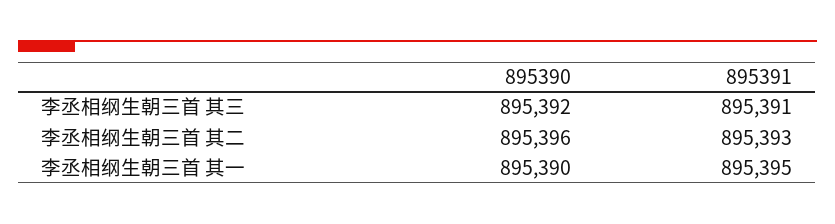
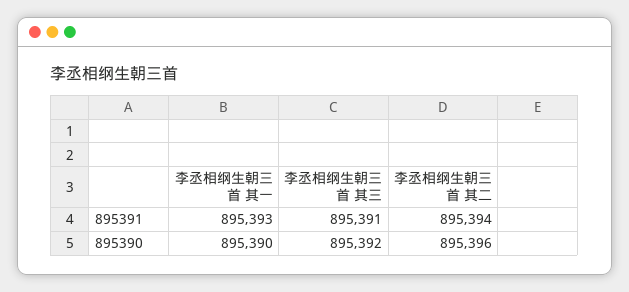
  {
    "895390": {
      "李丞相纲生朝三首 其三": 895392,
      "李丞相纲生朝三首 其二": 895396,
      "李丞相纲生朝三首 其一": 895390
    },
    "895391": {
      "李丞相纲生朝三首 其三": 895391,
-     "李丞相纲生朝三首 其二": 895393,
+     "李丞相纲生朝三首 其二": 895394,
-     "李丞相纲生朝三首 其一": 895395
+     "李丞相纲生朝三首 其一": 895393
    }
  }

